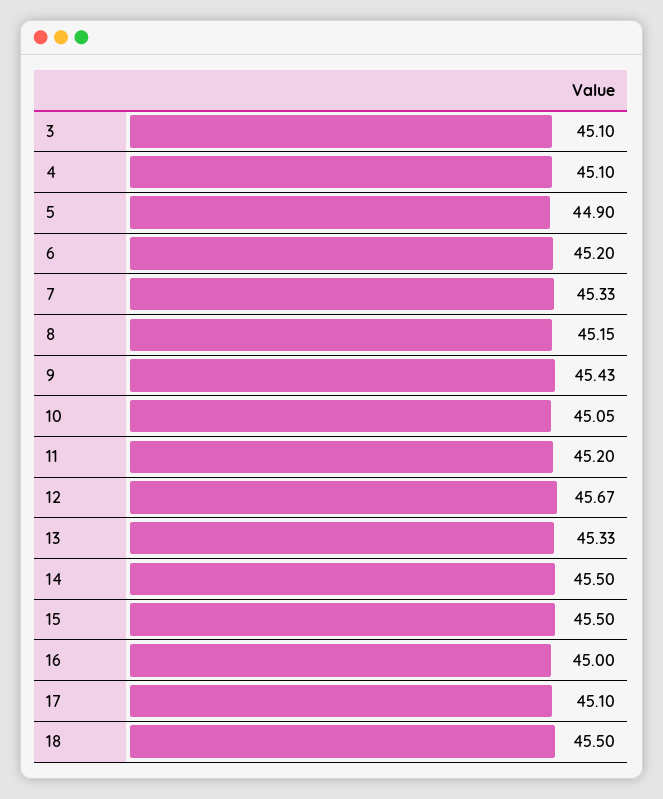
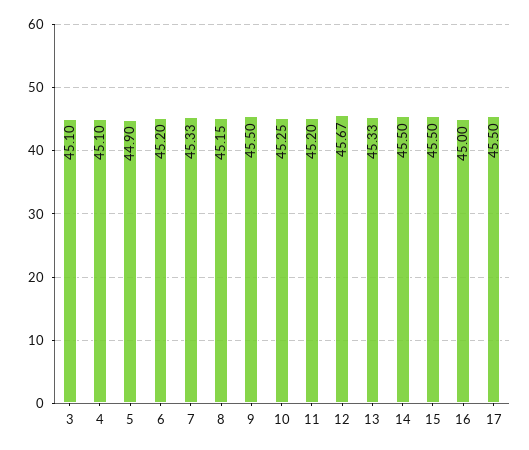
  {
    "3": 45.1,
    "4": 45.1,
    "5": 44.9,
    "6": 45.2,
    "7": 45.33,
    "8": 45.15,
-   "9": 45.43,
+   "9": 45.5,
-   "10": 45.05,
+   "10": 45.25,
    "11": 45.2,
    "12": 45.67,
    "13": 45.33,
    "14": 45.5,
    "15": 45.5,
    "16": 45,
-   "17": 45.1,
+   "17": 45.5
-   "18": 45.5
  }

